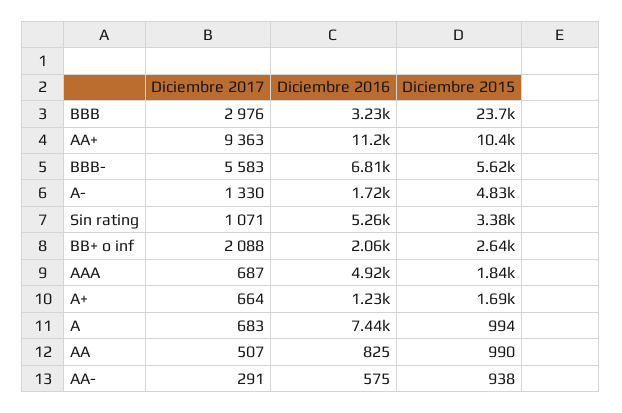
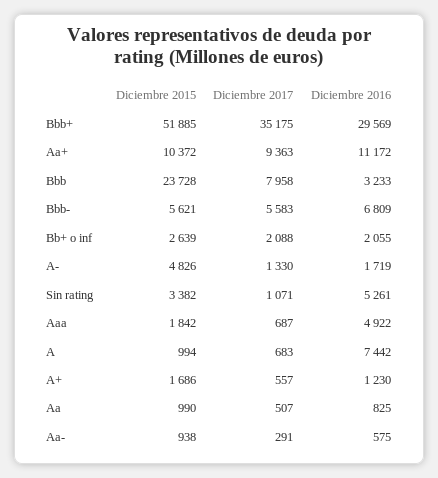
  {
    "Diciembre 2017": {
-     "BBB": 2976,
+     "BBB": 7958,
      "AA+": 9363,
      "BBB-": 5583,
      "A-": 1330,
      "Sin rating": 1071,
      "BB+ o inf": 2088,
      "AAA": 687,
-     "A+": 664,
+     "A+": 557,
      "A": 683,
      "AA": 507,
-     "AA-": 291
+     "AA-": 291,
+     "Bbb+": 35175
    },
    "Diciembre 2016": {
      "BBB": 3233,
      "AA+": 11172,
      "BBB-": 6809,
      "A-": 1719,
      "Sin rating": 5261,
      "BB+ o inf": 2055,
      "AAA": 4922,
      "A+": 1230,
      "A": 7442,
      "AA": 825,
-     "AA-": 575
+     "AA-": 575,
+     "Bbb+": 29569
    },
    "Diciembre 2015": {
      "BBB": 23728,
      "AA+": 10372,
      "BBB-": 5621,
      "A-": 4826,
      "Sin rating": 3382,
      "BB+ o inf": 2639,
      "AAA": 1842,
      "A+": 1686,
      "A": 994,
      "AA": 990,
-     "AA-": 938
+     "AA-": 938,
+     "Bbb+": 51885
    }
  }

